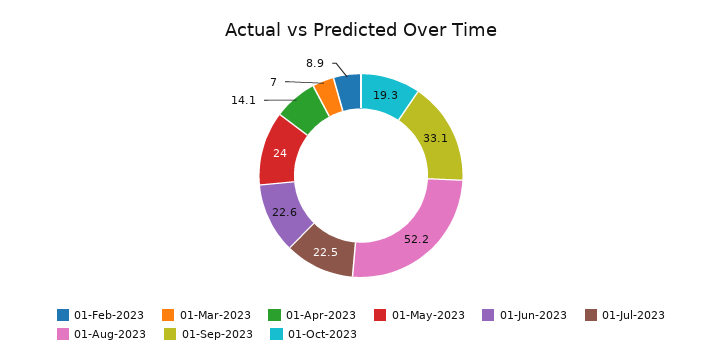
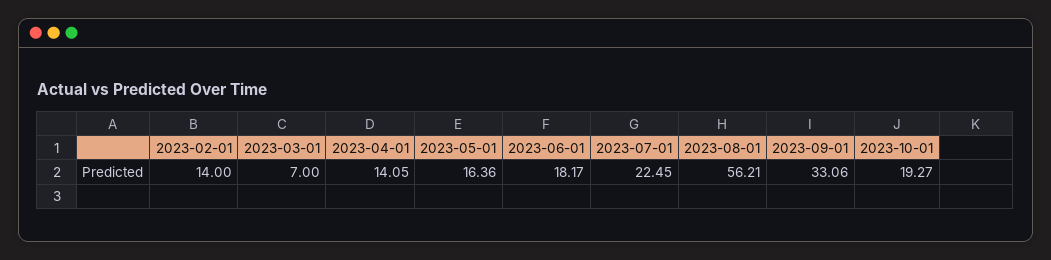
  {
-   "01-Feb-2023": 8.9,
+   "01-Feb-2023": 14,
    "01-Mar-2023": 7,
    "01-Apr-2023": 14.05,
-   "01-May-2023": 24,
+   "01-May-2023": 16.36,
-   "01-Jun-2023": 22.6,
+   "01-Jun-2023": 18.17,
    "01-Jul-2023": 22.45,
-   "01-Aug-2023": 52.2,
+   "01-Aug-2023": 56.21,
    "01-Sep-2023": 33.06,
    "01-Oct-2023": 19.27
  }

